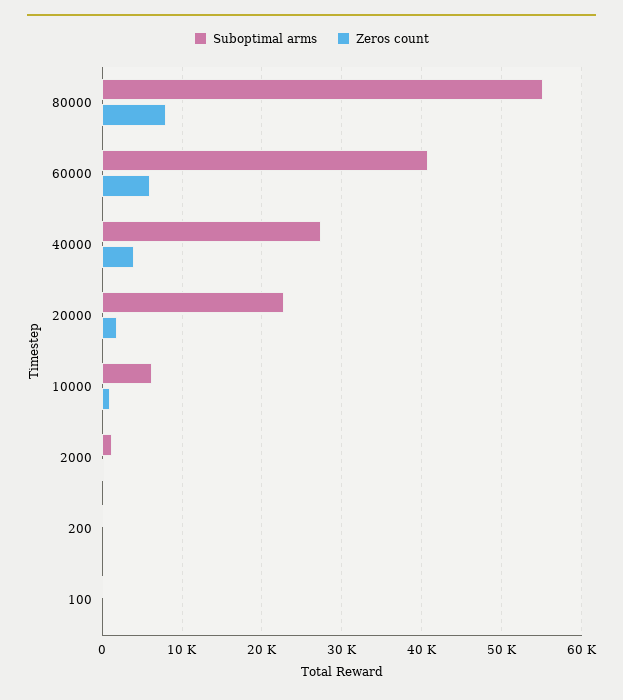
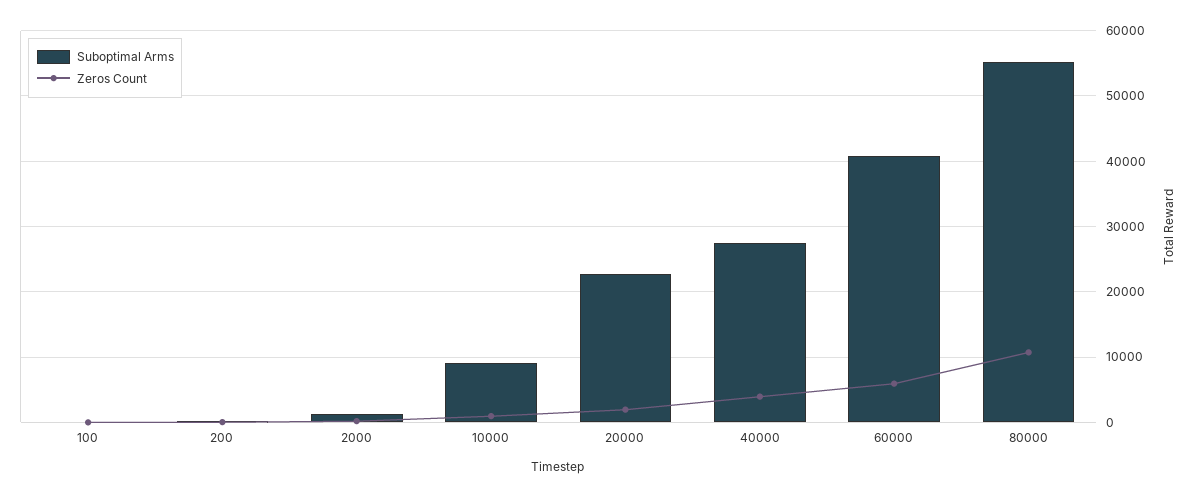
  {
    "Suboptimal arms": {
      "80000": 55000,
      "60000": 41000,
      "40000": 27000,
      "20000": 23000,
-     "10000": 6000,
+     "10000": 9000,
      "2000": 1000,
      "200": 0,
      "100": 0
    },
    "Zeros count": {
-     "80000": 8000,
+     "80000": 11000,
      "60000": 6000,
      "40000": 4000,
      "20000": 2000,
      "10000": 1000,
      "2000": 0,
      "200": 0,
      "100": 0
    }
  }

